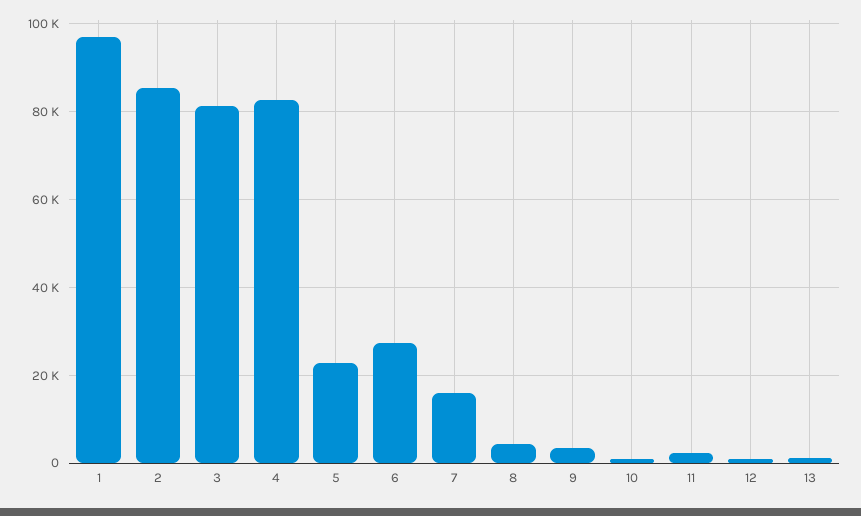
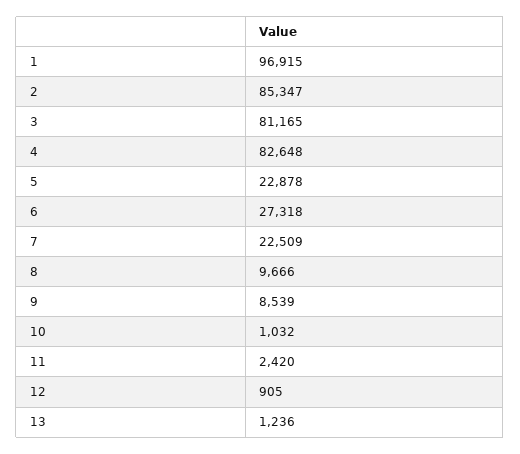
  {
    "1": 96915,
    "2": 85347,
    "3": 81165,
    "4": 82648,
    "5": 22878,
    "6": 27318,
-   "7": 16000,
+   "7": 22509,
-   "8": 4000,
+   "8": 9666,
-   "9": 4000,
+   "9": 8539,
    "10": 1032,
    "11": 2420,
    "12": 905,
    "13": 1236
  }

